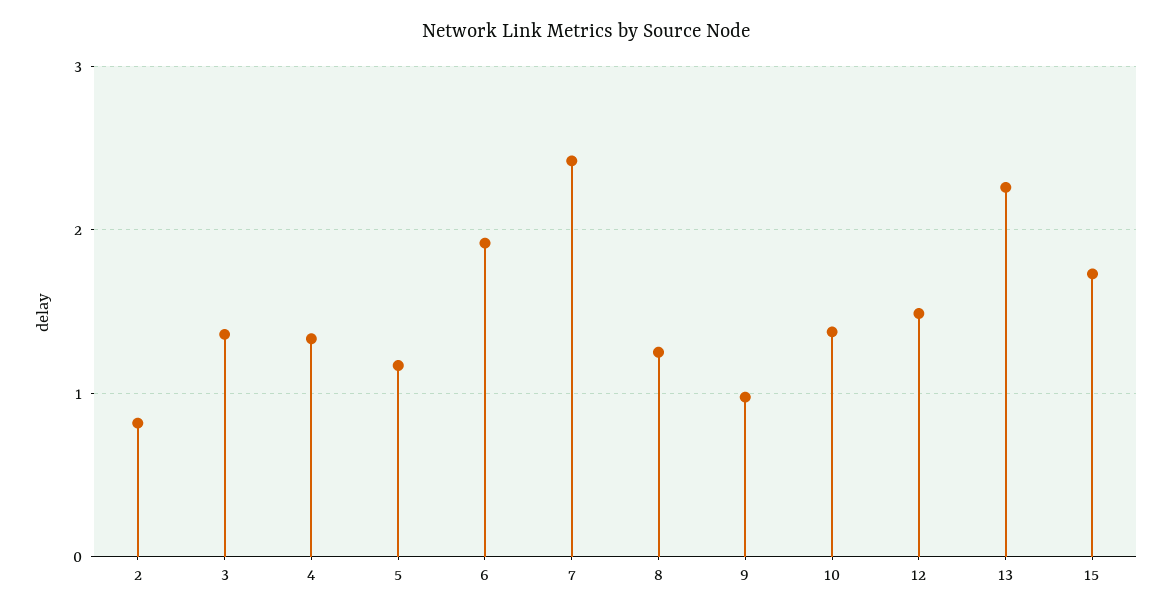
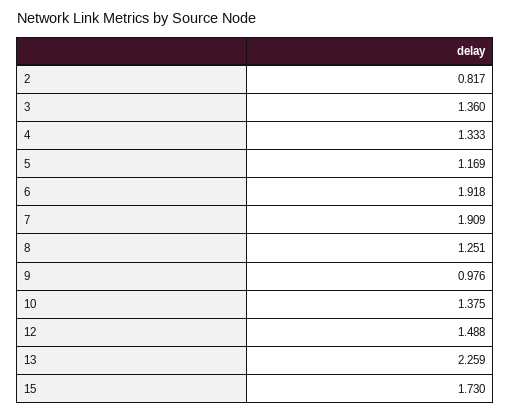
  {
    "2": 0.817,
    "3": 1.36,
    "4": 1.333,
    "5": 1.169,
    "6": 1.918,
-   "7": 2.4,
+   "7": 1.909,
    "8": 1.251,
    "9": 0.976,
    "10": 1.375,
    "12": 1.488,
    "13": 2.259,
    "15": 1.73
  }

